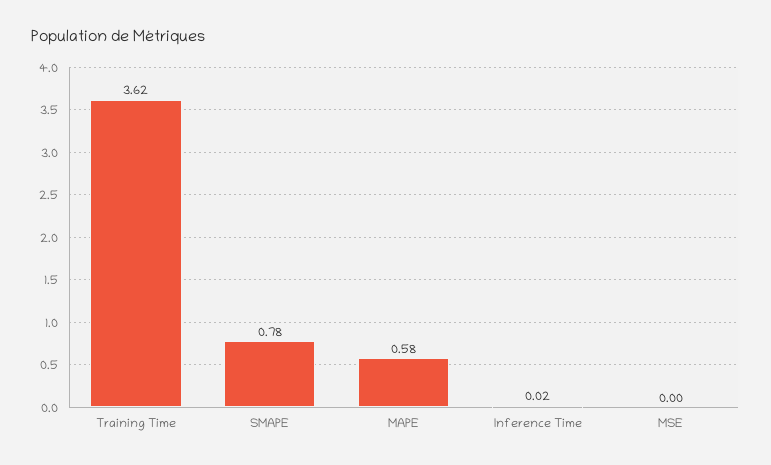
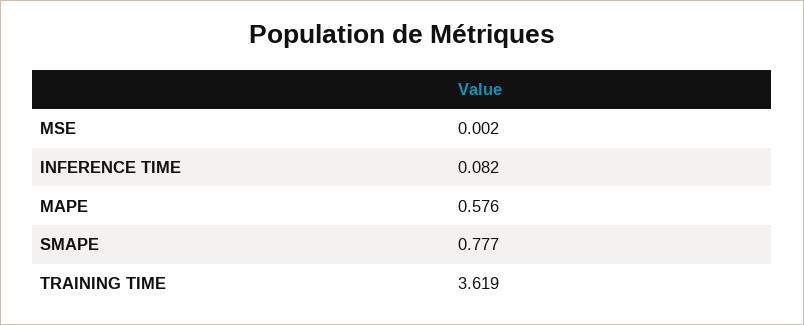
  {
    "Training Time": 3.619,
    "SMAPE": 0.777,
    "MAPE": 0.576,
-   "Inference Time": 0.02,
+   "Inference Time": 0.082,
    "MSE": 0.002
  }

